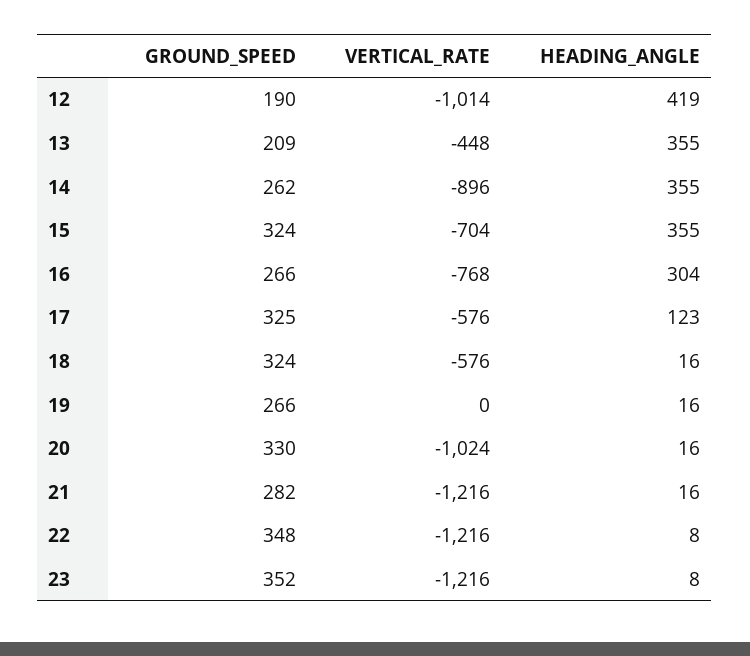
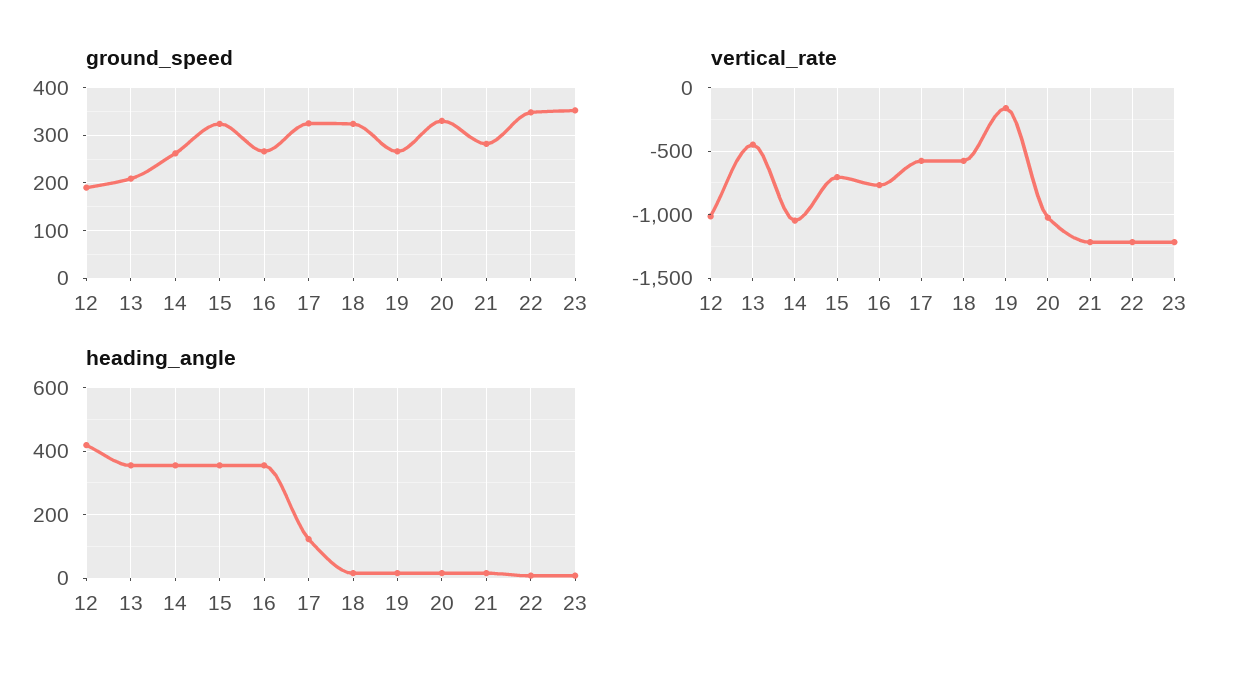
  {
    "GROUND_SPEED": {
      "12": 190,
      "13": 209,
      "14": 262,
      "15": 324,
      "16": 266,
      "17": 325,
      "18": 324,
      "19": 266,
      "20": 330,
      "21": 282,
      "22": 348,
      "23": 352
    },
    "VERTICAL_RATE": {
      "12": -1014,
      "13": -448,
-     "14": -896,
+     "14": -1050,
      "15": -704,
      "16": -768,
      "17": -576,
      "18": -576,
-     "19": 0,
+     "19": -150,
      "20": -1024,
      "21": -1216,
      "22": -1216,
      "23": -1216
    },
    "HEADING_ANGLE": {
      "12": 419,
      "13": 355,
      "14": 355,
      "15": 355,
-     "16": 304,
+     "16": 360,
      "17": 123,
      "18": 16,
      "19": 16,
      "20": 16,
      "21": 16,
      "22": 8,
      "23": 8
    }
  }

